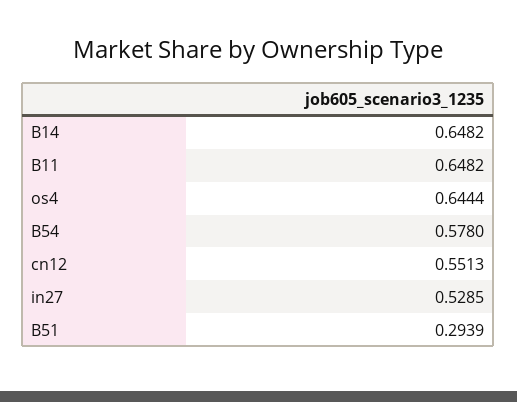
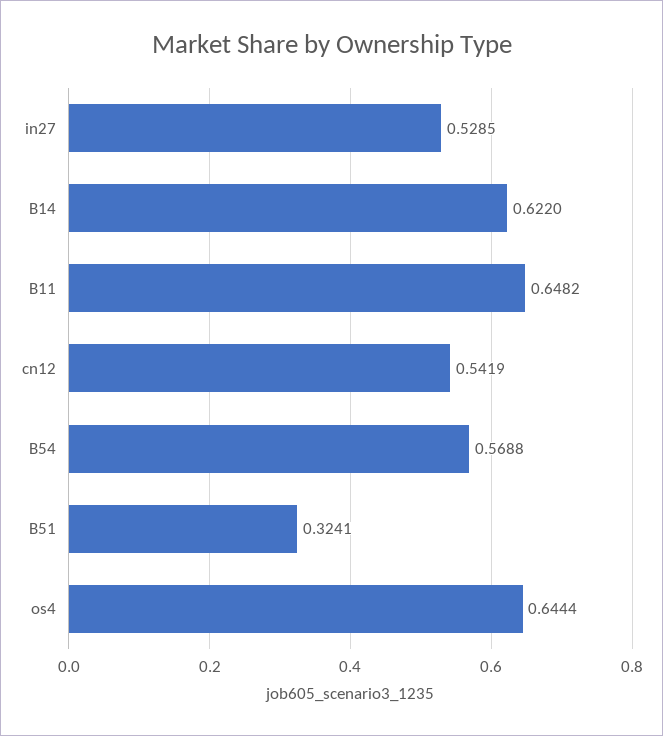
  {
-   "B14": 0.6482,
+   "B14": 0.622,
    "B11": 0.6482,
    "os4": 0.6444,
-   "B54": 0.578,
+   "B54": 0.5688,
-   "cn12": 0.5513,
+   "cn12": 0.5419,
    "in27": 0.5285,
-   "B51": 0.2939
+   "B51": 0.3241
  }

